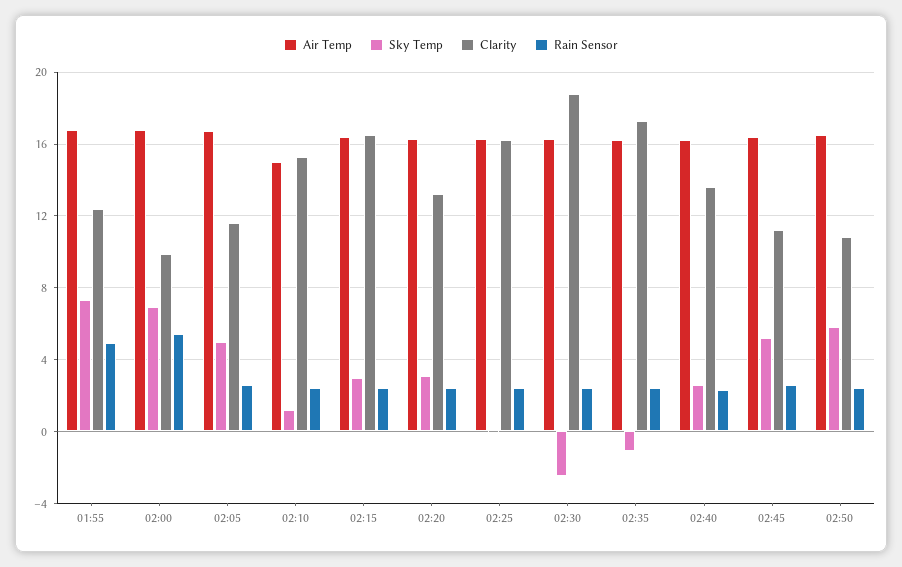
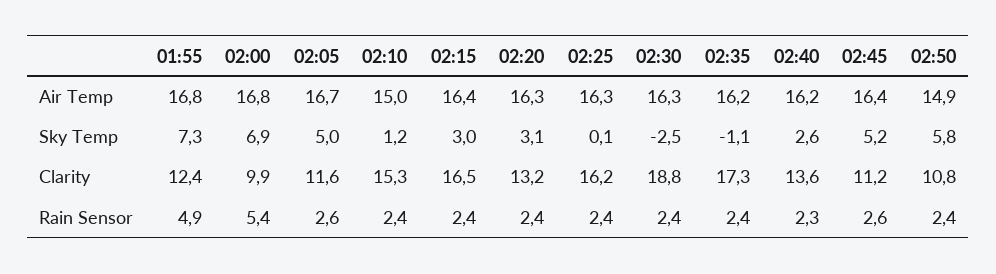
  {
    "Air Temp": {
      "01:55": 16.8,
      "02:00": 16.8,
      "02:05": 16.7,
      "02:10": 15,
      "02:15": 16.4,
      "02:20": 16.3,
      "02:25": 16.3,
      "02:30": 16.3,
      "02:35": 16.2,
      "02:40": 16.2,
      "02:45": 16.4,
-     "02:50": 16.5
+     "02:50": 14.9
    },
    "Sky Temp": {
      "01:55": 7.3,
      "02:00": 6.9,
      "02:05": 5,
      "02:10": 1.2,
      "02:15": 3,
      "02:20": 3.1,
      "02:25": 0.1,
      "02:30": -2.5,
      "02:35": -1.1,
      "02:40": 2.6,
      "02:45": 5.2,
      "02:50": 5.8
    },
    "Clarity": {
      "01:55": 12.4,
      "02:00": 9.9,
      "02:05": 11.6,
      "02:10": 15.3,
      "02:15": 16.5,
      "02:20": 13.2,
      "02:25": 16.2,
      "02:30": 18.8,
      "02:35": 17.3,
      "02:40": 13.6,
      "02:45": 11.2,
      "02:50": 10.8
    },
    "Rain Sensor": {
      "01:55": 4.9,
      "02:00": 5.4,
      "02:05": 2.6,
      "02:10": 2.4,
      "02:15": 2.4,
      "02:20": 2.4,
      "02:25": 2.4,
      "02:30": 2.4,
      "02:35": 2.4,
      "02:40": 2.3,
      "02:45": 2.6,
      "02:50": 2.4
    }
  }

